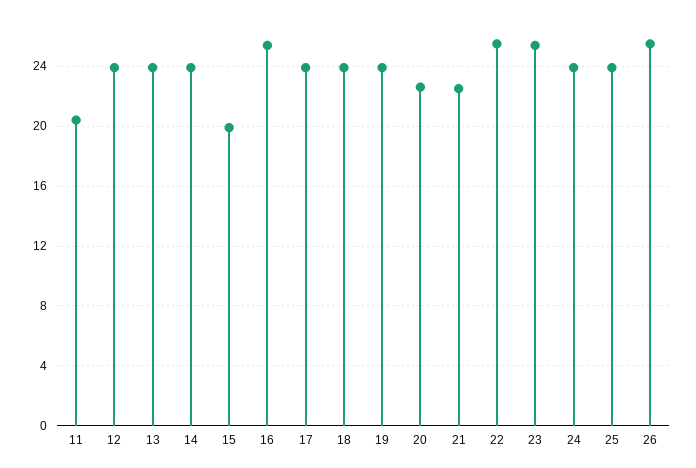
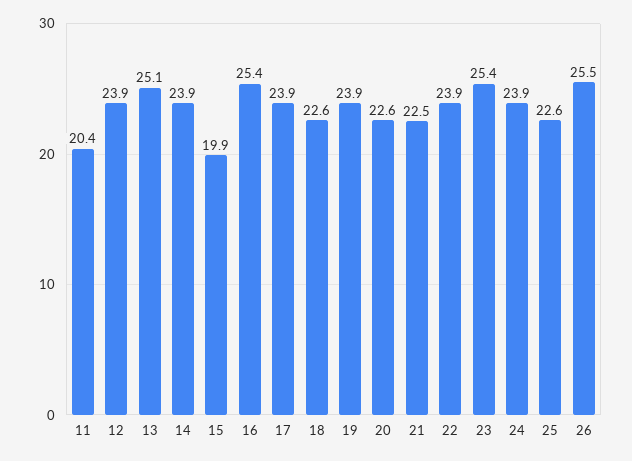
  {
    "11": 20.4,
    "12": 23.9,
-   "13": 24,
+   "13": 25.1,
    "14": 23.9,
    "15": 19.9,
    "16": 25.4,
    "17": 23.9,
-   "18": 24,
+   "18": 22.6,
    "19": 23.9,
    "20": 22.6,
    "21": 22.5,
-   "22": 25.5,
+   "22": 23.9,
    "23": 25.4,
    "24": 23.9,
-   "25": 24,
+   "25": 22.6,
    "26": 25.5
  }

